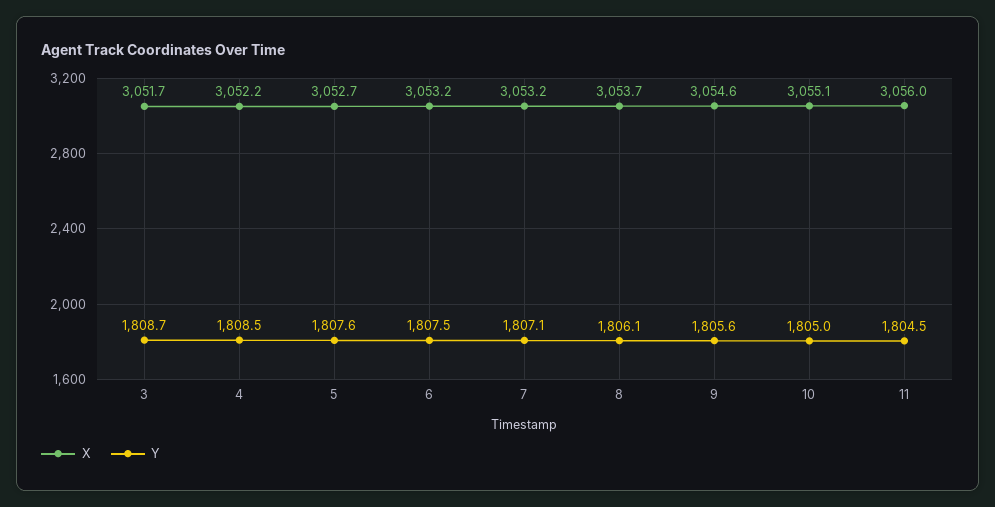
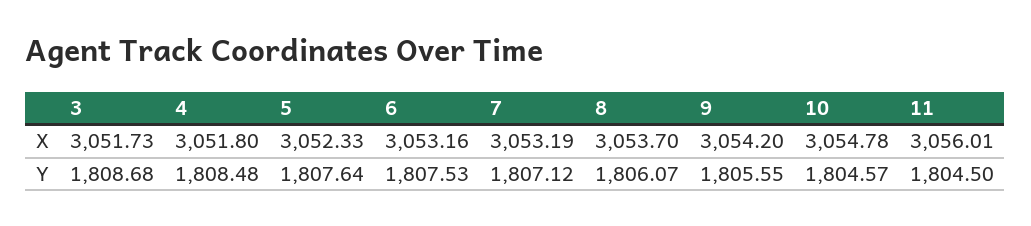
  {
    "X": {
      "3": 3051.73,
-     "4": 3052.2,
+     "4": 3051.8,
-     "5": 3052.7,
+     "5": 3052.33,
      "6": 3053.16,
      "7": 3053.19,
      "8": 3053.7,
-     "9": 3054.6,
+     "9": 3054.2,
-     "10": 3055.1,
+     "10": 3054.78,
      "11": 3056.01
    },
    "Y": {
      "3": 1808.68,
      "4": 1808.48,
      "5": 1807.64,
      "6": 1807.53,
      "7": 1807.12,
      "8": 1806.07,
      "9": 1805.55,
-     "10": 1805,
+     "10": 1804.57,
      "11": 1804.5
    }
  }

